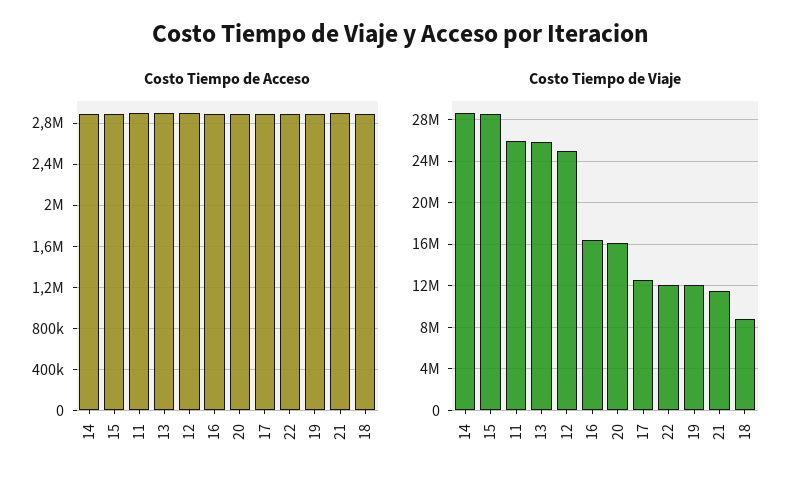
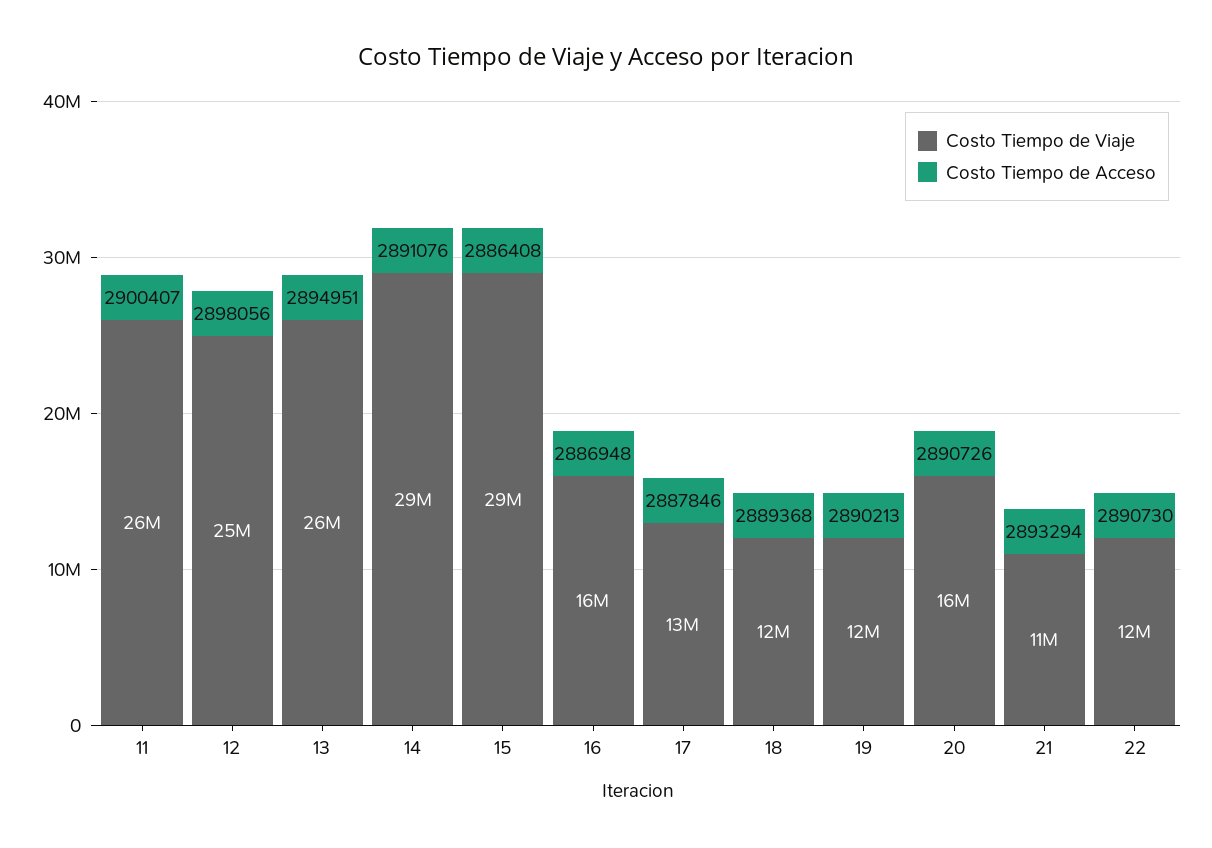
  {
    "Costo Tiempo de Acceso": {
      "14": 2891076,
      "15": 2886408,
      "11": 2900407,
      "13": 2894951,
      "12": 2898056,
      "16": 2886948,
      "20": 2890726,
      "17": 2887846,
      "22": 2890730,
      "19": 2890213,
      "21": 2893294,
      "18": 2889368
    },
    "Costo Tiempo de Viaje": {
      "14": 29000000,
      "15": 29000000,
      "11": 26000000,
      "13": 26000000,
      "12": 25000000,
      "16": 16000000,
      "20": 16000000,
      "17": 13000000,
      "22": 12000000,
      "19": 12000000,
      "21": 11000000,
-     "18": 9000000
+     "18": 12000000
    }
  }

